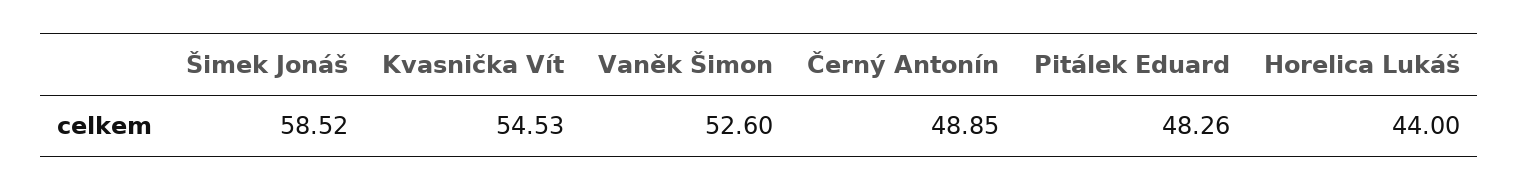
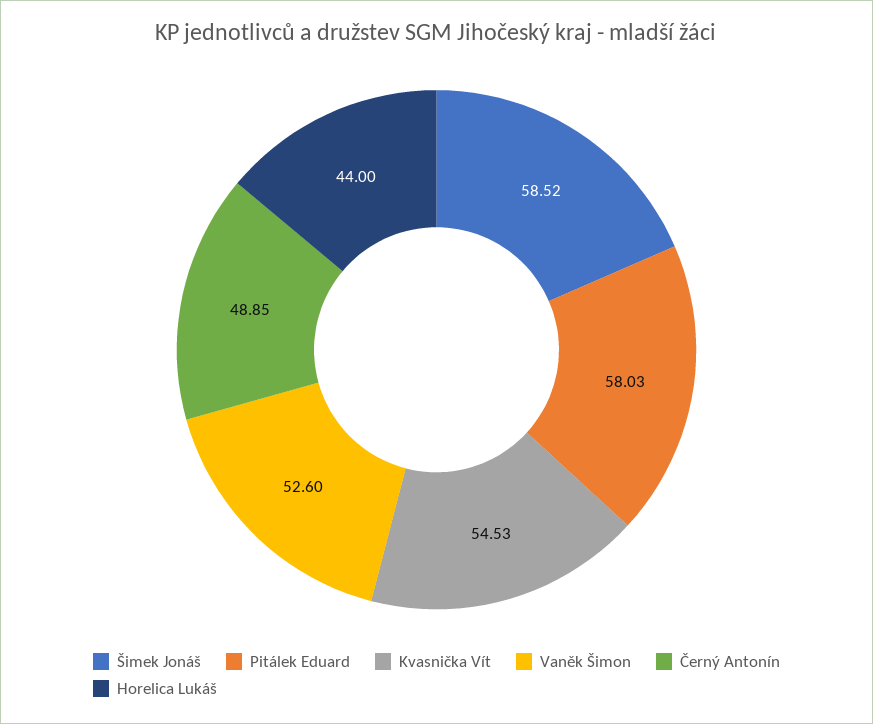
  {
    "Šimek Jonáš": 58.52,
    "Kvasnička Vít": 54.53,
    "Vaněk Šimon": 52.6,
    "Černý Antonín": 48.85,
-   "Pitálek Eduard": 48.26,
+   "Pitálek Eduard": 58.03,
    "Horelica Lukáš": 44
  }

